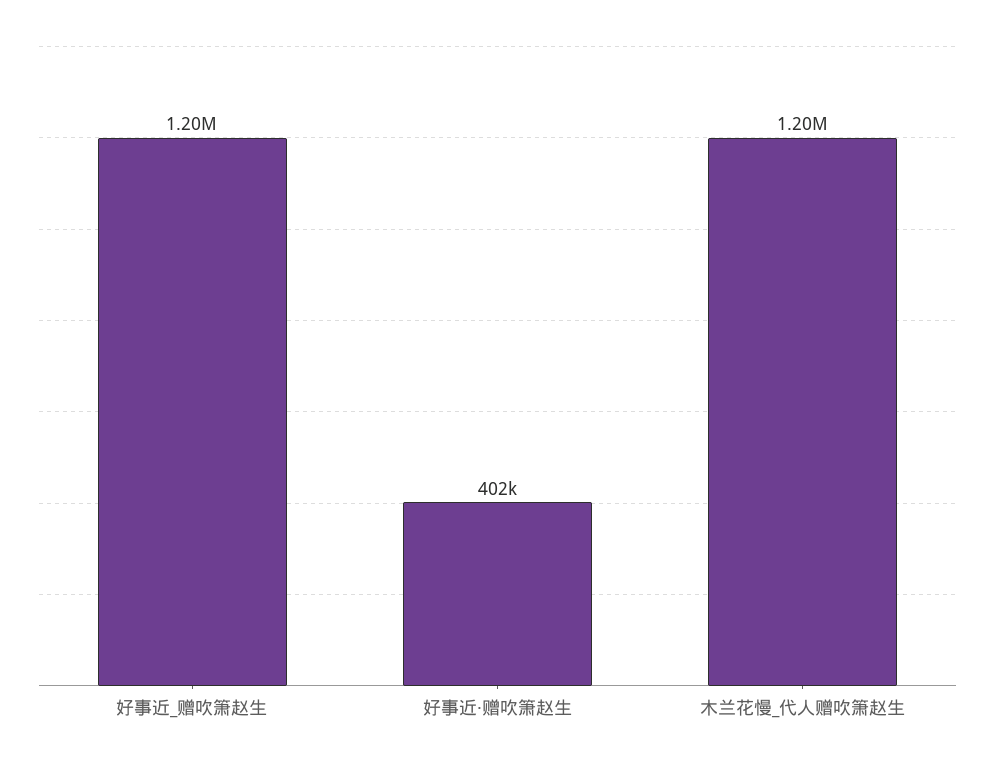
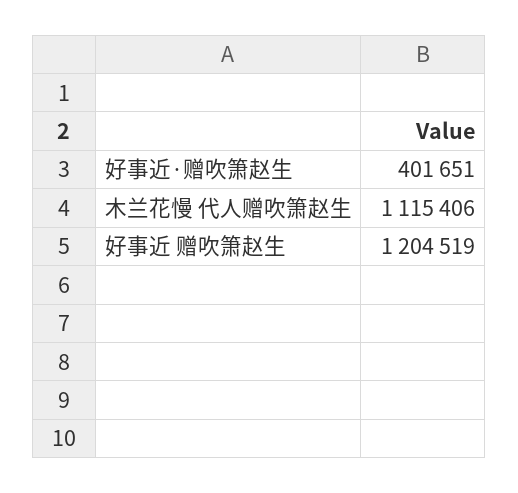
  {
    "好事近_赠吹箫赵生": 1204519,
    "好事近·赠吹箫赵生": 401651,
-   "木兰花慢_代人赠吹箫赵生": 1200000
+   "木兰花慢_代人赠吹箫赵生": 1115406
  }

